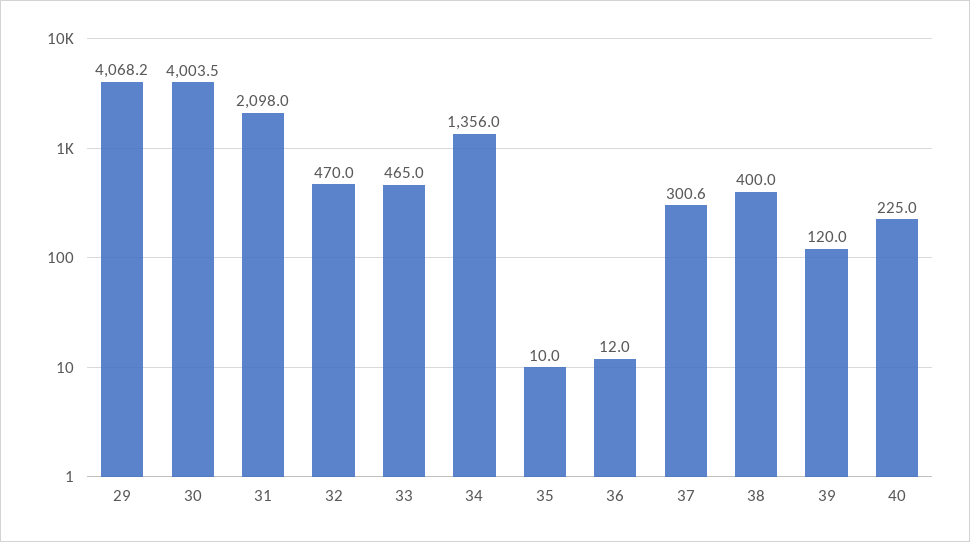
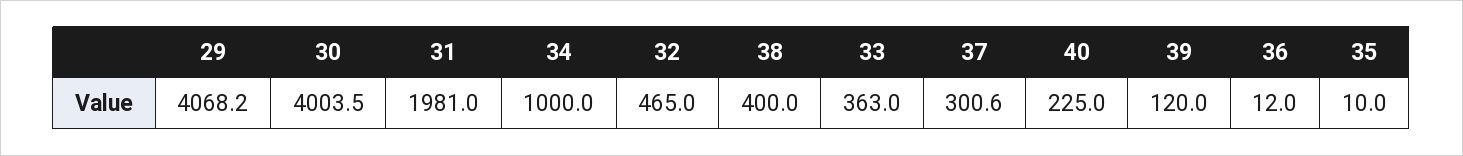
  {
    "29": 4068.2,
    "30": 4003.5,
-   "31": 2098,
+   "31": 1981,
-   "32": 470,
+   "32": 465,
-   "33": 465,
+   "33": 363,
-   "34": 1356,
+   "34": 1000,
    "35": 10,
    "36": 12,
    "37": 300.6,
    "38": 400,
    "39": 120,
    "40": 225
  }

